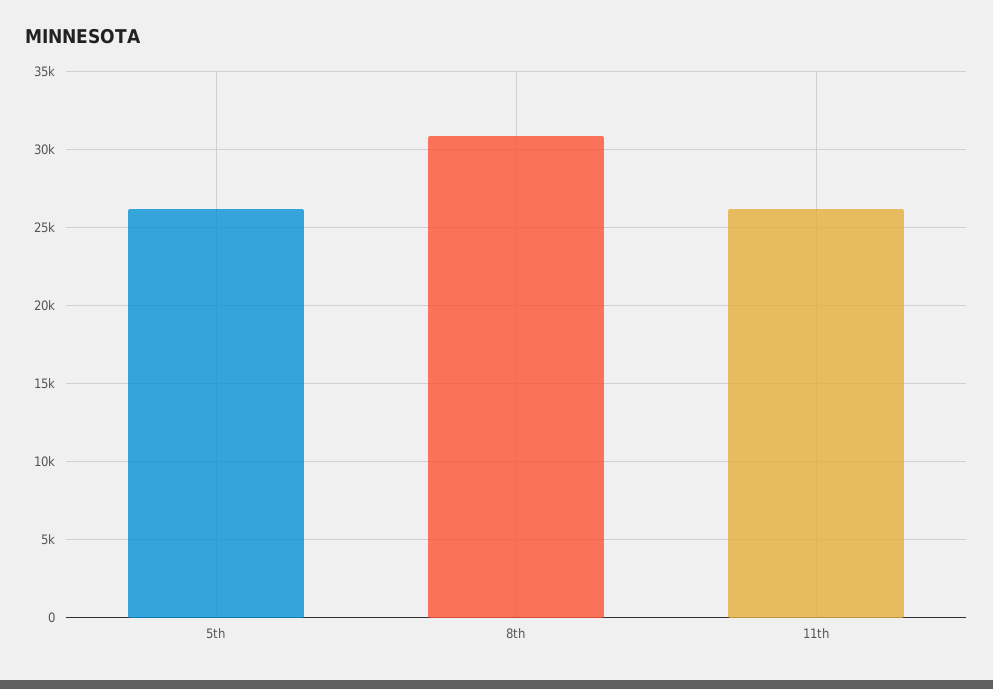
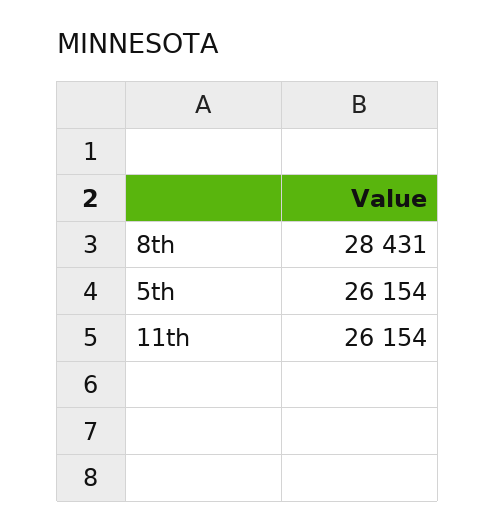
  {
    "5th": 26154,
-   "8th": 31000,
+   "8th": 28431,
    "11th": 26154
  }

